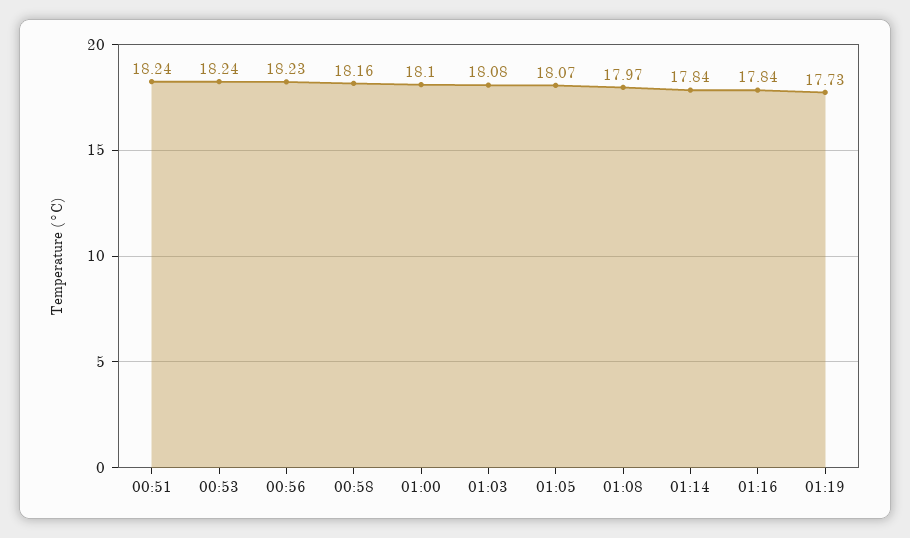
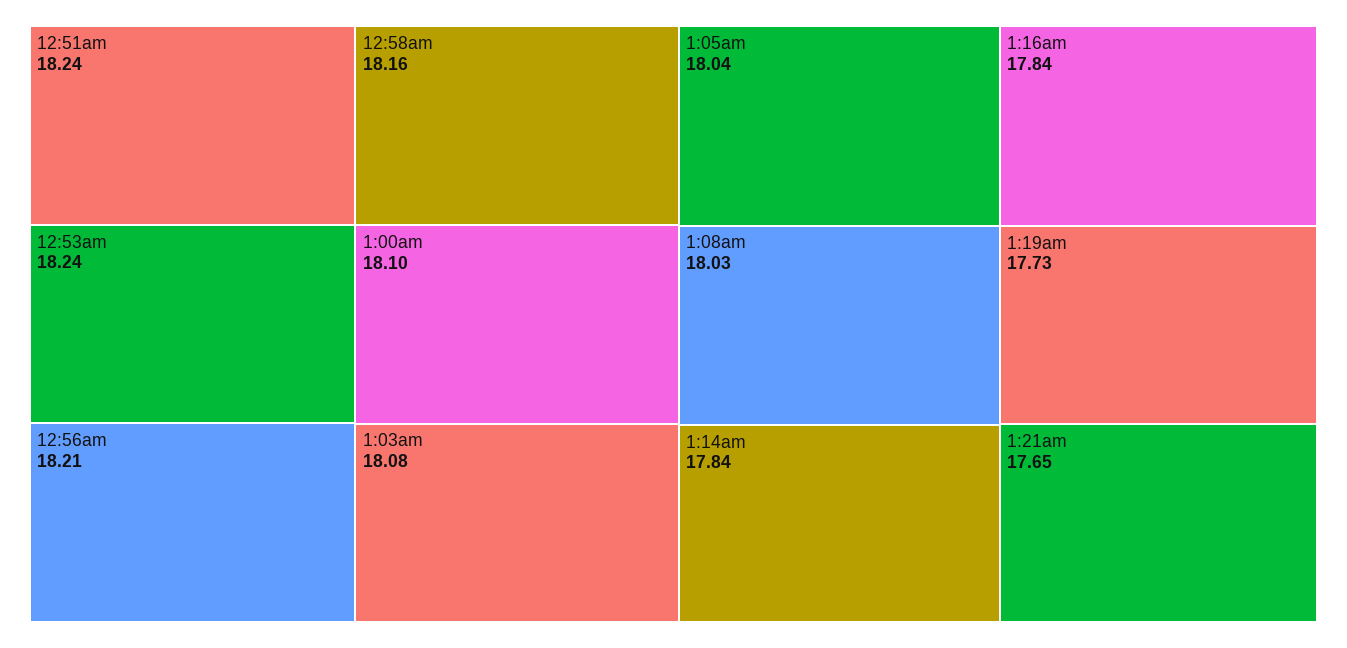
  {
    "00:51": 18.24,
    "00:53": 18.24,
-   "00:56": 18.23,
+   "00:56": 18.21,
    "00:58": 18.16,
    "01:00": 18.1,
    "01:03": 18.08,
-   "01:05": 18.07,
+   "01:05": 18.04,
-   "01:08": 17.97,
+   "01:08": 18.03,
    "01:14": 17.84,
    "01:16": 17.84,
-   "01:19": 17.73
+   "01:19": 17.73,
+   "1:21am": 17.65
  }

